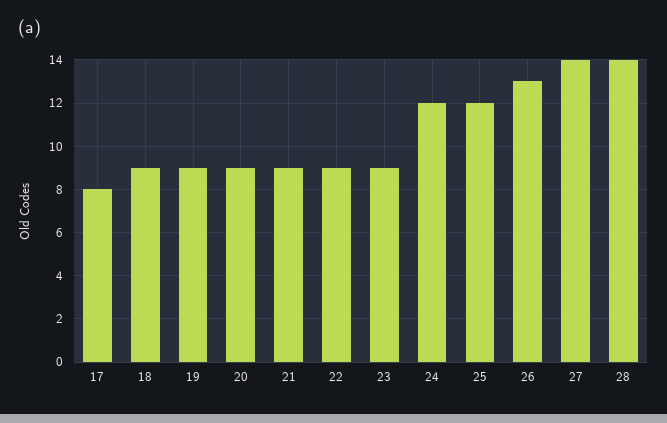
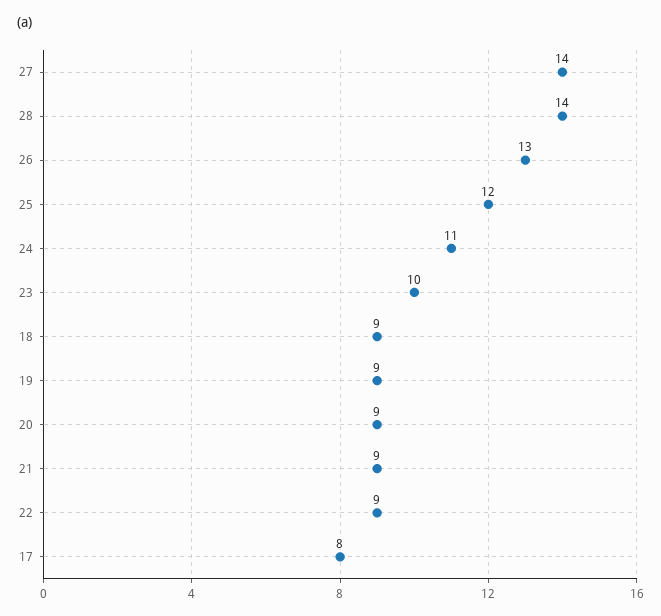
  {
    "17": 8,
    "18": 9,
    "19": 9,
    "20": 9,
    "21": 9,
    "22": 9,
-   "23": 9,
+   "23": 10,
-   "24": 12,
+   "24": 11,
    "25": 12,
    "26": 13,
    "27": 14,
    "28": 14
  }

